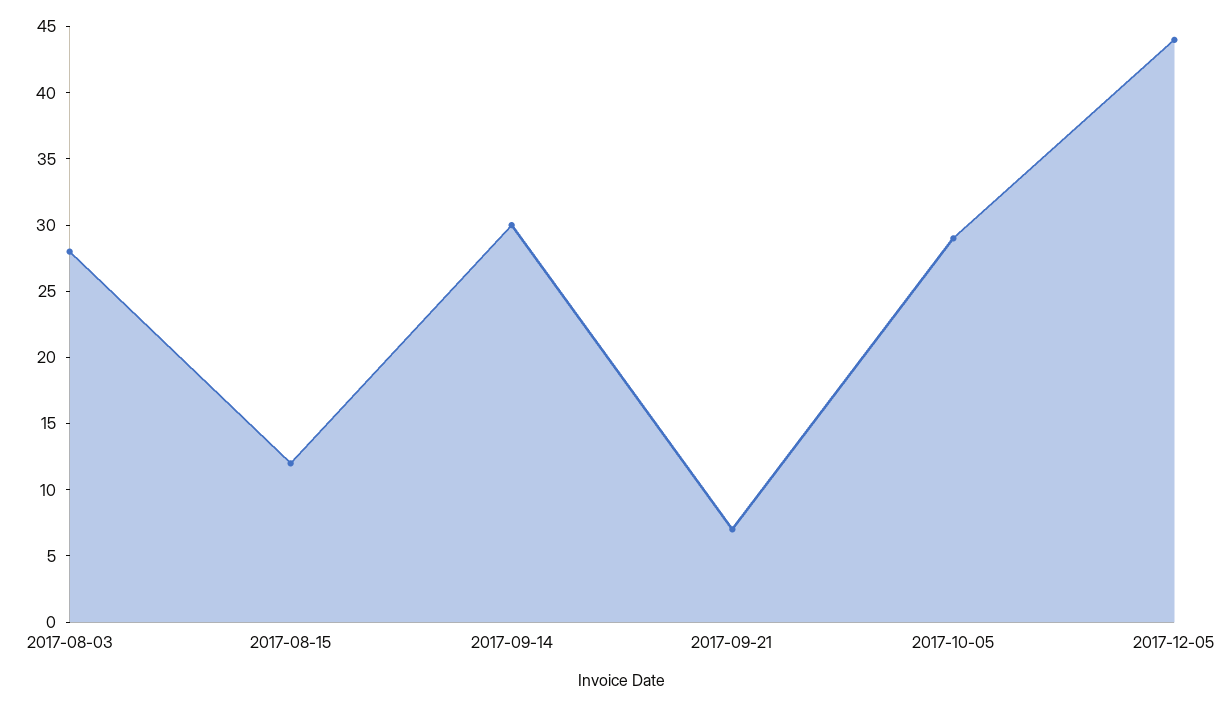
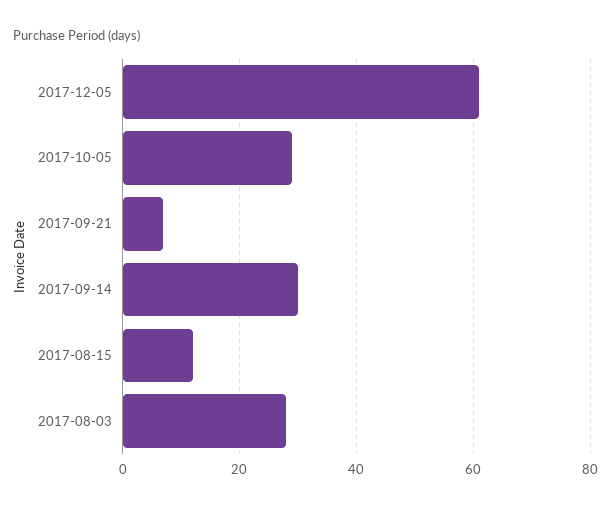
  {
    "2017-08-03": 28,
    "2017-08-15": 12,
    "2017-09-14": 30,
    "2017-09-21": 7,
    "2017-10-05": 29,
-   "2017-12-05": 44
+   "2017-12-05": 60
  }

